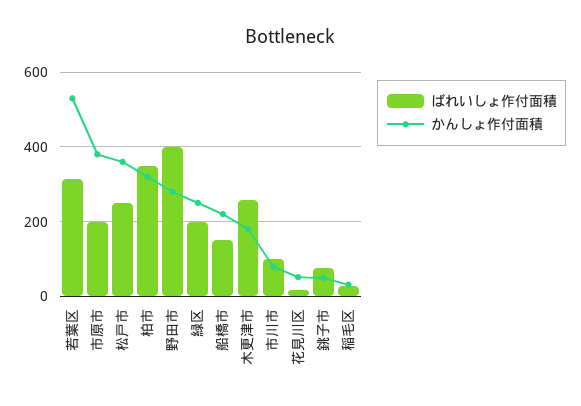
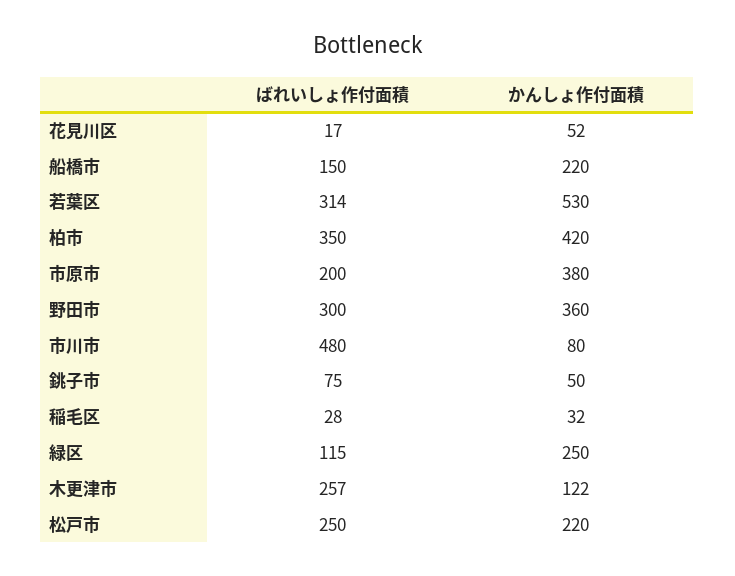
  {
    "ばれいしょ作付面積": {
      "若葉区": 314,
      "市原市": 200,
      "松戸市": 250,
      "柏市": 350,
-     "野田市": 400,
+     "野田市": 300,
-     "緑区": 200,
+     "緑区": 115,
      "船橋市": 150,
      "木更津市": 257,
-     "市川市": 100,
+     "市川市": 480,
      "花見川区": 17,
      "銚子市": 75,
      "稲毛区": 28
    },
    "かんしょ作付面積": {
      "若葉区": 530,
      "市原市": 380,
-     "松戸市": 360,
+     "松戸市": 220,
-     "柏市": 320,
+     "柏市": 420,
-     "野田市": 280,
+     "野田市": 360,
      "緑区": 250,
      "船橋市": 220,
-     "木更津市": 180,
+     "木更津市": 122,
      "市川市": 80,
      "花見川区": 52,
      "銚子市": 50,
      "稲毛区": 32
    }
  }

